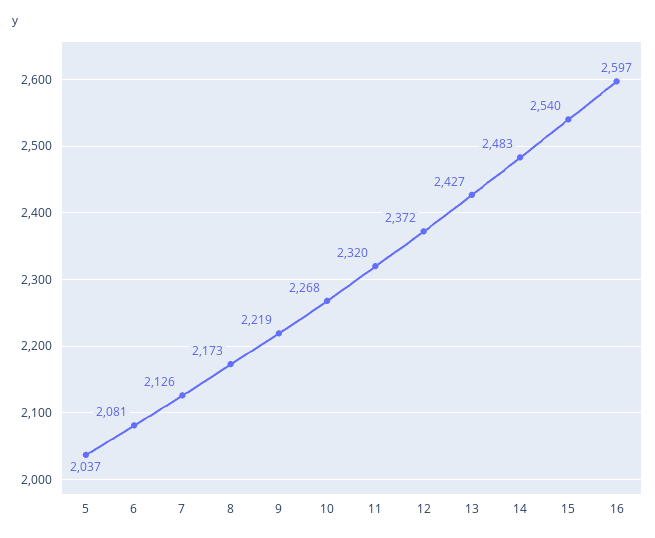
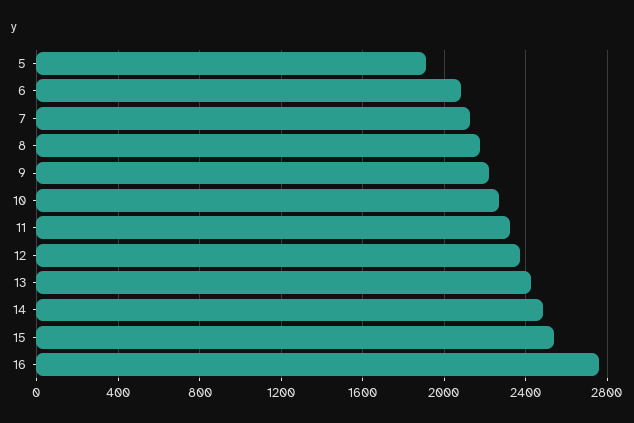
  {
-   "5": 2037,
+   "5": 1900,
    "6": 2081,
    "7": 2126,
    "8": 2173,
    "9": 2219,
    "10": 2268,
    "11": 2320,
    "12": 2372,
    "13": 2427,
    "14": 2483,
    "15": 2540,
-   "16": 2597
+   "16": 2750
  }

